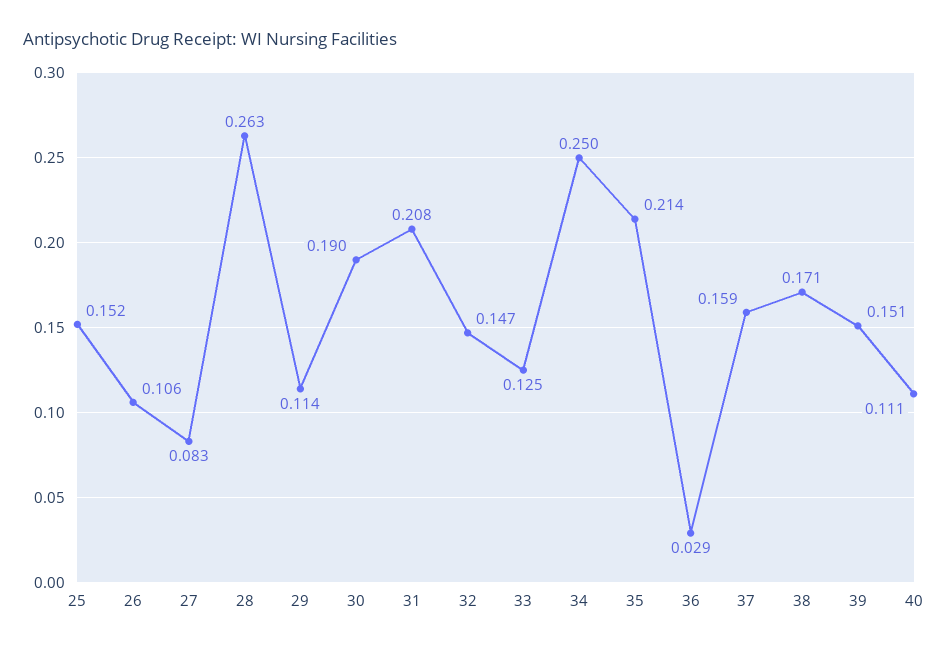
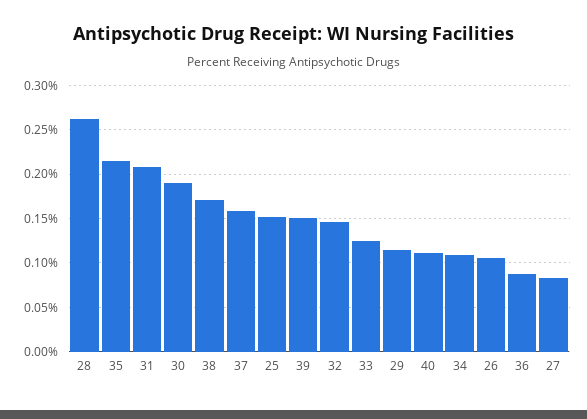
  {
    "25": 0.152,
    "26": 0.106,
    "27": 0.083,
    "28": 0.263,
    "29": 0.114,
    "30": 0.19,
    "31": 0.208,
    "32": 0.147,
    "33": 0.125,
-   "34": 0.25,
+   "34": 0.11,
    "35": 0.214,
-   "36": 0.029,
+   "36": 0.09,
    "37": 0.159,
    "38": 0.171,
    "39": 0.151,
    "40": 0.111
  }

